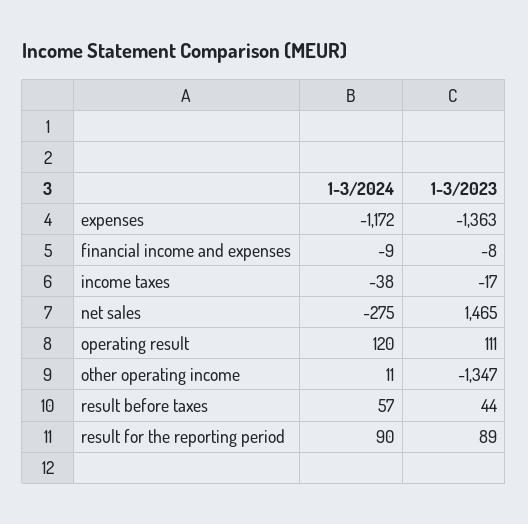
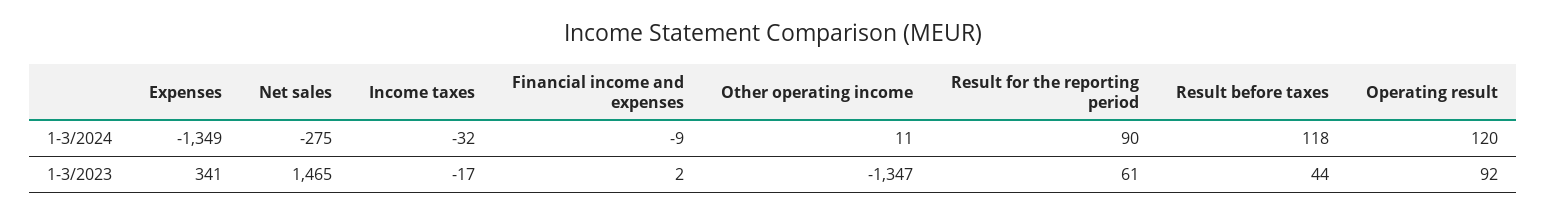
  {
    "1-3/2024": {
-     "expenses": -1172,
+     "expenses": -1349,
      "financial income and expenses": -9,
-     "income taxes": -38,
+     "income taxes": -32,
      "net sales": -275,
      "operating result": 120,
      "other operating income": 11,
-     "result before taxes": 57,
+     "result before taxes": 118,
      "result for the reporting period": 90
    },
    "1-3/2023": {
-     "expenses": -1363,
+     "expenses": 341,
-     "financial income and expenses": -8,
+     "financial income and expenses": 2,
      "income taxes": -17,
      "net sales": 1465,
-     "operating result": 111,
+     "operating result": 92,
      "other operating income": -1347,
      "result before taxes": 44,
-     "result for the reporting period": 89
+     "result for the reporting period": 61
    }
  }

